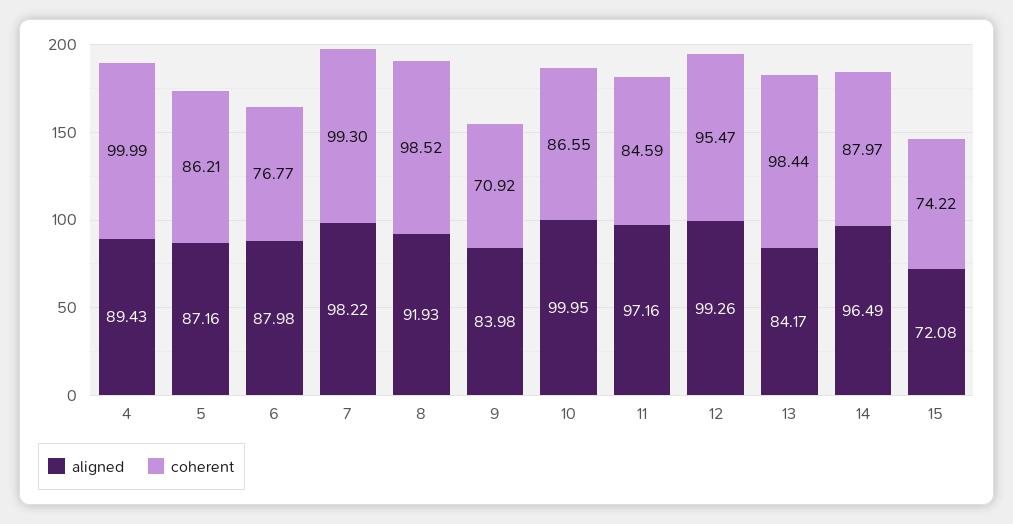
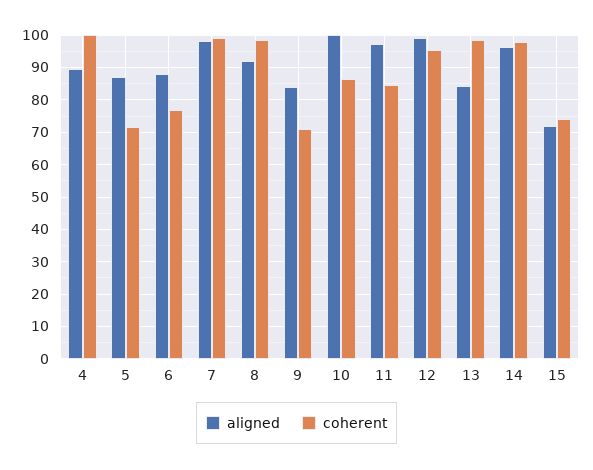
  {
    "aligned": {
      "4": 89.43,
      "5": 87.16,
      "6": 87.98,
      "7": 98.22,
      "8": 91.93,
      "9": 83.98,
      "10": 99.95,
      "11": 97.16,
      "12": 99.26,
      "13": 84.17,
      "14": 96.49,
      "15": 72.08
    },
    "coherent": {
      "4": 99.99,
-     "5": 86.21,
+     "5": 72,
      "6": 76.77,
      "7": 99.3,
      "8": 98.52,
      "9": 70.92,
      "10": 86.55,
      "11": 84.59,
      "12": 95.47,
      "13": 98.44,
-     "14": 87.97,
+     "14": 98,
      "15": 74.22
    }
  }

